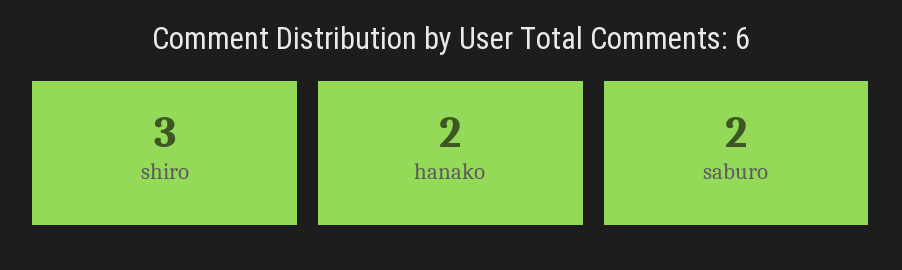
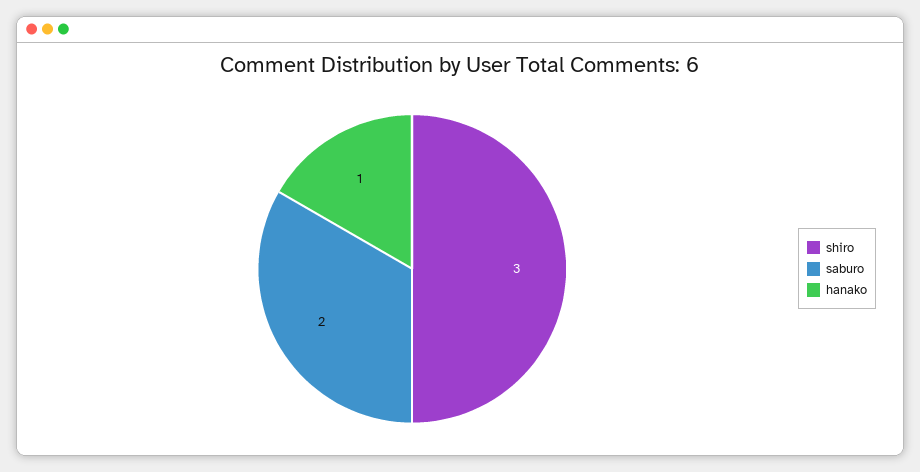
  {
    "shiro": 3,
-   "hanako": 2,
+   "hanako": 1,
    "saburo": 2
  }

